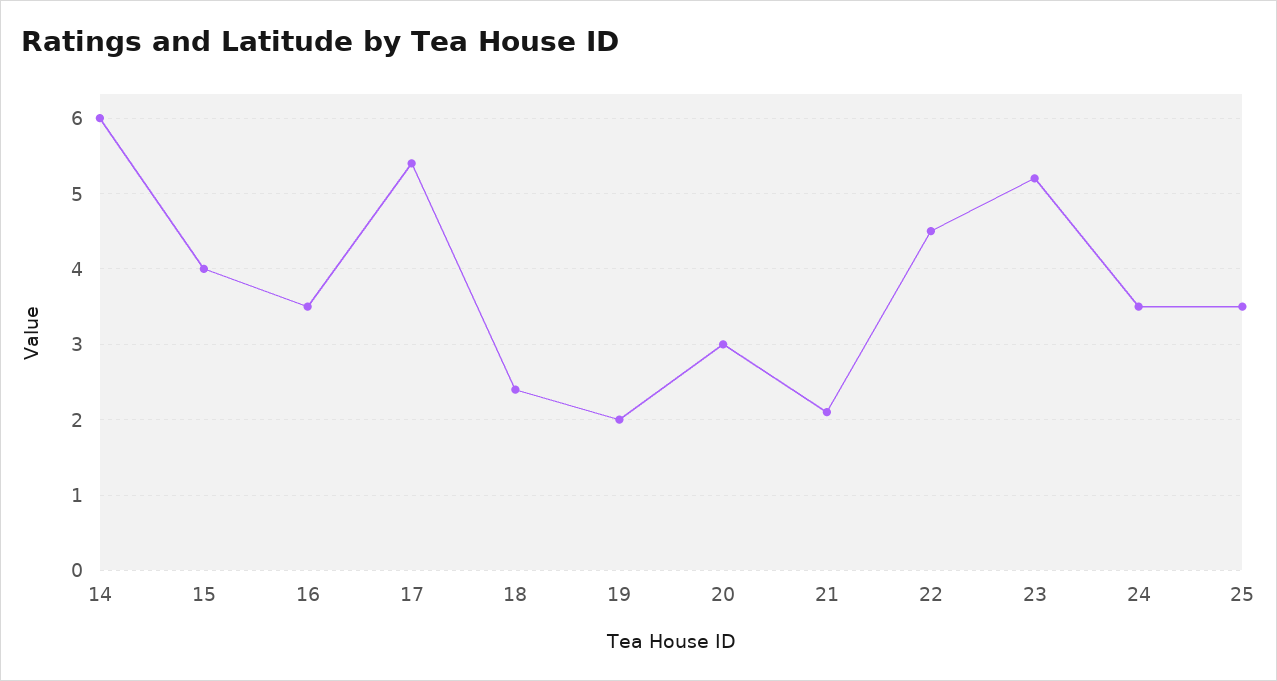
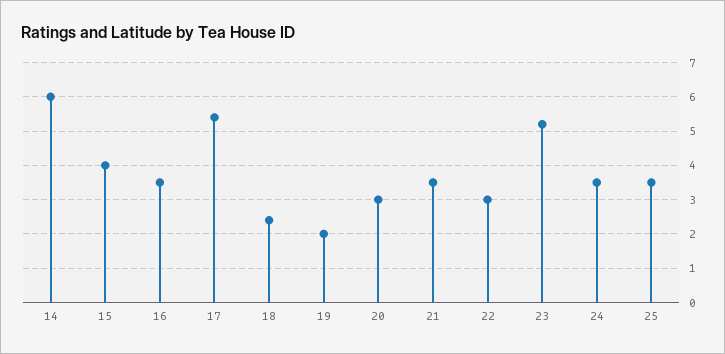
  {
    "14": 6,
    "15": 4,
    "16": 3.5,
    "17": 5.4,
    "18": 2.4,
    "19": 2,
    "20": 3,
-   "21": 2.1,
+   "21": 3.5,
-   "22": 4.5,
+   "22": 3,
    "23": 5.2,
    "24": 3.5,
    "25": 3.5
  }

